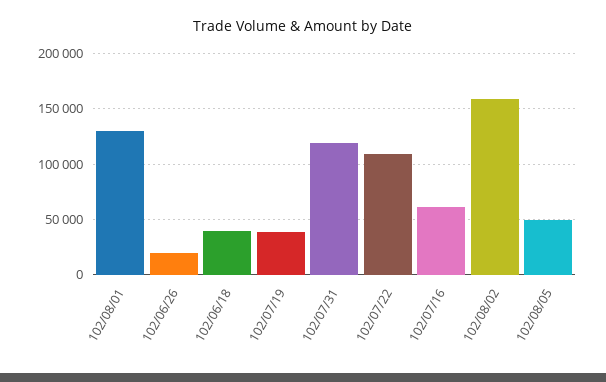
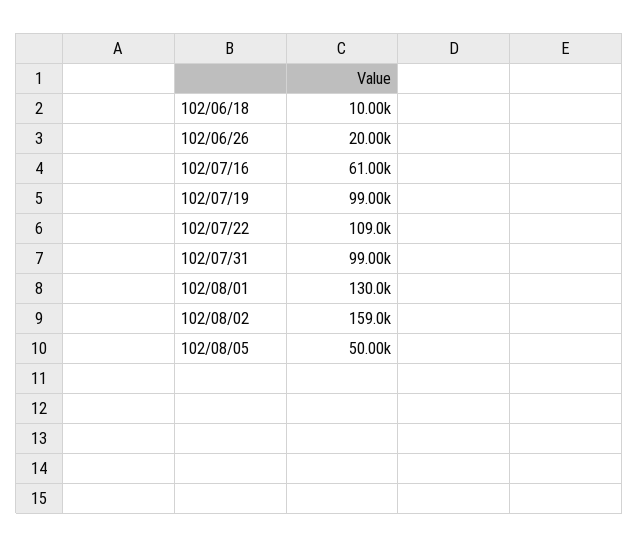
  {
    "102/08/01": 130000,
    "102/06/26": 20000,
-   "102/06/18": 40000,
+   "102/06/18": 10000,
-   "102/07/19": 40000,
+   "102/07/19": 99000,
-   "102/07/31": 120000,
+   "102/07/31": 99000,
    "102/07/22": 109000,
    "102/07/16": 61000,
    "102/08/02": 159000,
    "102/08/05": 50000
  }

